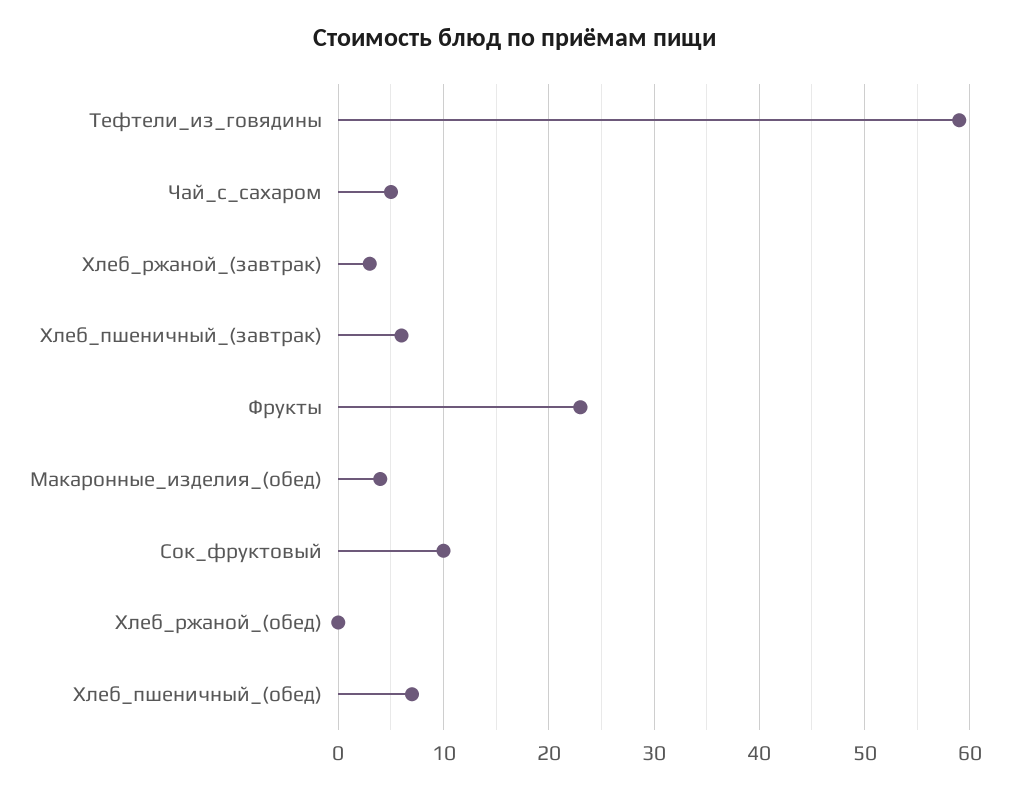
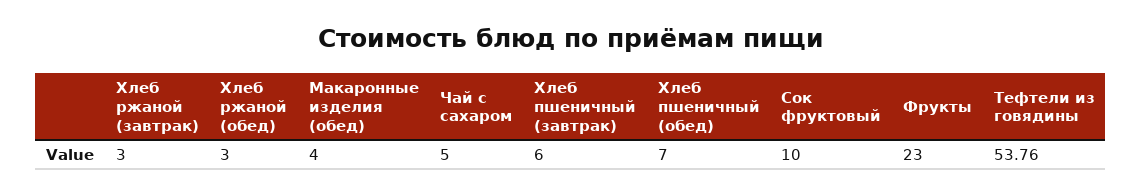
  {
-   "Тефтели_из_говядины": 59,
+   "Тефтели_из_говядины": 53.76,
    "Чай_с_сахаром": 5,
    "Хлеб_ржаной_(завтрак)": 3,
    "Хлеб_пшеничный_(завтрак)": 6,
    "Фрукты": 23,
    "Макаронные_изделия_(обед)": 4,
    "Сок_фруктовый": 10,
-   "Хлеб_ржаной_(обед)": 0,
+   "Хлеб_ржаной_(обед)": 3,
    "Хлеб_пшеничный_(обед)": 7
  }

